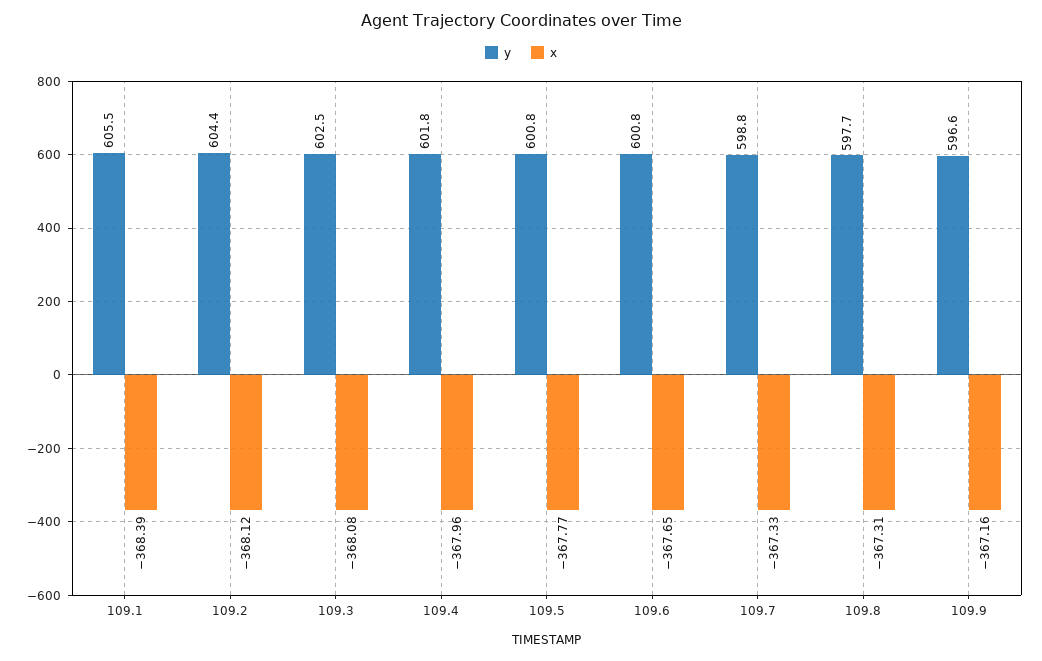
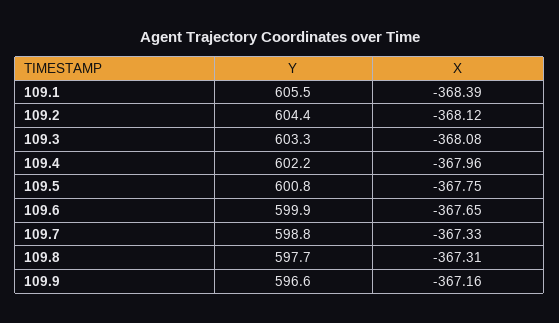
  {
    "y": {
      "109.1": 605.5,
      "109.2": 604.4,
-     "109.3": 602.5,
+     "109.3": 603.3,
-     "109.4": 601.8,
+     "109.4": 602.2,
      "109.5": 600.8,
-     "109.6": 600.8,
+     "109.6": 599.9,
      "109.7": 598.8,
      "109.8": 597.7,
      "109.9": 596.6
    },
    "x": {
      "109.1": -368.39,
      "109.2": -368.12,
      "109.3": -368.08,
      "109.4": -367.96,
-     "109.5": -367.77,
+     "109.5": -367.75,
      "109.6": -367.65,
      "109.7": -367.33,
      "109.8": -367.31,
      "109.9": -367.16
    }
  }

